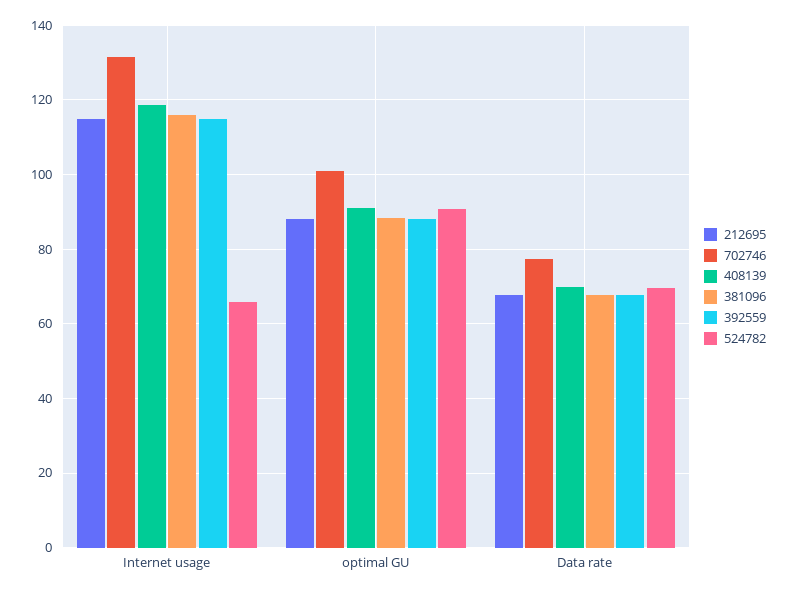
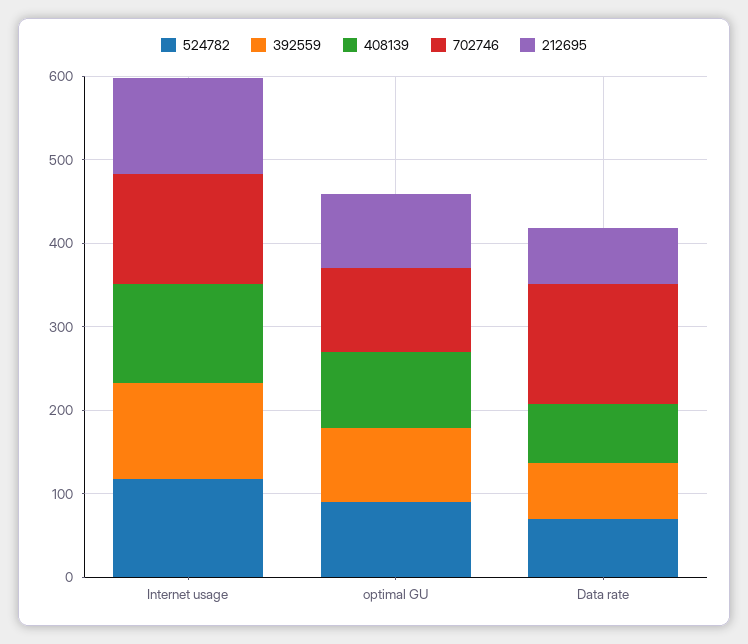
  {
    "212695": {
      "Internet usage": 114,
      "optimal GU": 88,
      "Data rate": 68
    },
    "702746": {
      "Internet usage": 132,
      "optimal GU": 100,
-     "Data rate": 78
+     "Data rate": 140
    },
    "408139": {
      "Internet usage": 118,
      "optimal GU": 92,
      "Data rate": 70
    },
-   "381096": {
-     "Internet usage": 116,
-     "optimal GU": 88,
-     "Data rate": 68
-   },
    "392559": {
      "Internet usage": 114,
      "optimal GU": 88,
      "Data rate": 68
    },
    "524782": {
-     "Internet usage": 66,
+     "Internet usage": 120,
      "optimal GU": 90,
      "Data rate": 70
    }
  }

